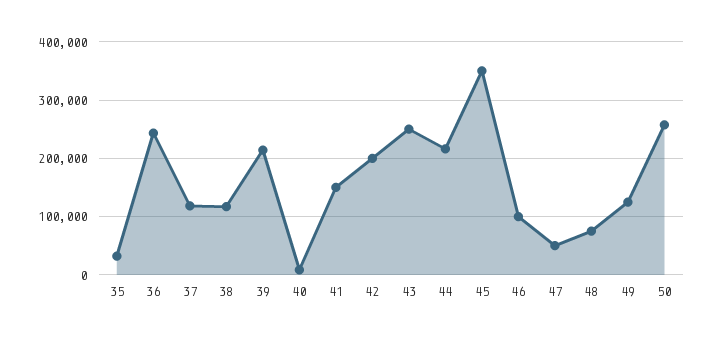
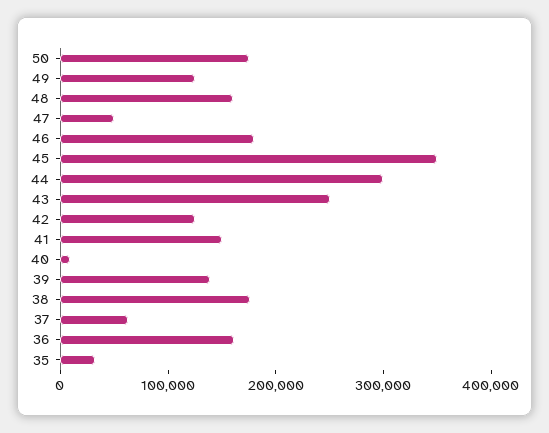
  {
    "35": 40000,
-   "36": 240000,
+   "36": 160000,
-   "37": 120000,
+   "37": 60000,
-   "38": 120000,
+   "38": 180000,
-   "39": 220000,
+   "39": 140000,
    "40": 0,
    "41": 160000,
-   "42": 200000,
+   "42": 120000,
    "43": 260000,
-   "44": 220000,
+   "44": 300000,
    "45": 360000,
-   "46": 100000,
+   "46": 180000,
    "47": 60000,
-   "48": 80000,
+   "48": 160000,
    "49": 120000,
-   "50": 260000
+   "50": 180000
  }

